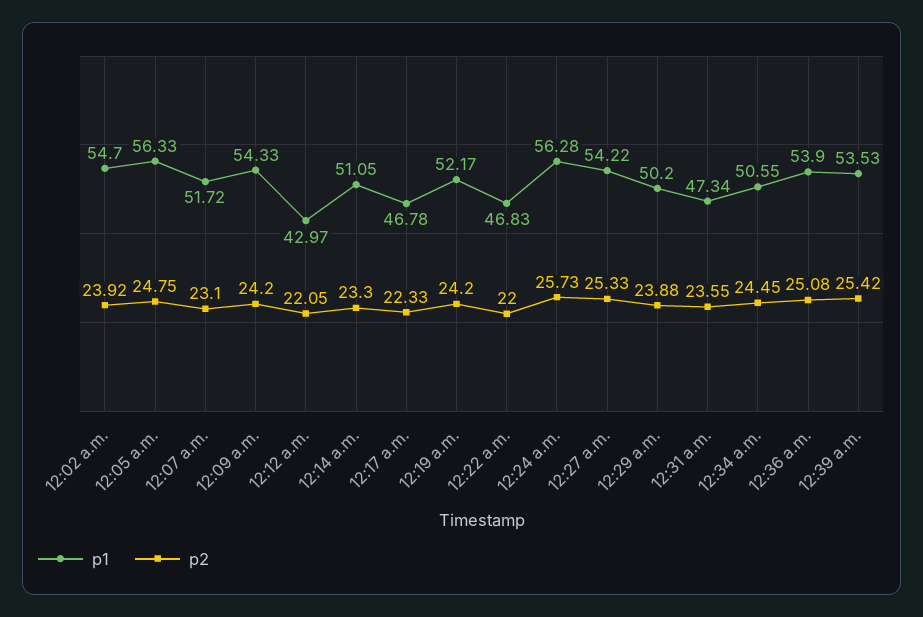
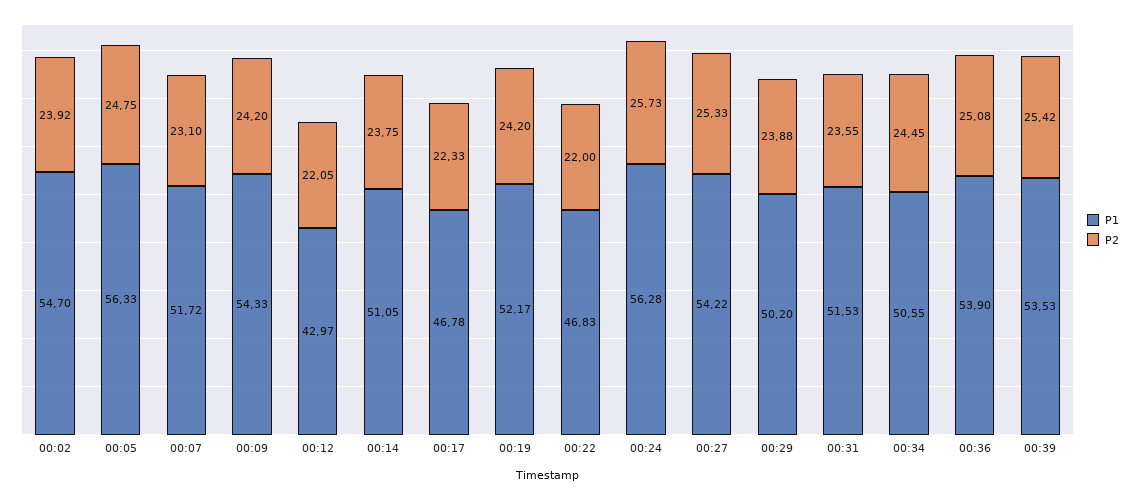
  {
    "p1": {
      "12:02 a.m.": 54.7,
      "12:05 a.m.": 56.33,
      "12:07 a.m.": 51.72,
      "12:09 a.m.": 54.33,
      "12:12 a.m.": 42.97,
      "12:14 a.m.": 51.05,
      "12:17 a.m.": 46.78,
      "12:19 a.m.": 52.17,
      "12:22 a.m.": 46.83,
      "12:24 a.m.": 56.28,
      "12:27 a.m.": 54.22,
      "12:29 a.m.": 50.2,
-     "12:31 a.m.": 47.34,
+     "12:31 a.m.": 51.53,
      "12:34 a.m.": 50.55,
      "12:36 a.m.": 53.9,
      "12:39 a.m.": 53.53
    },
    "p2": {
      "12:02 a.m.": 23.92,
      "12:05 a.m.": 24.75,
      "12:07 a.m.": 23.1,
      "12:09 a.m.": 24.2,
      "12:12 a.m.": 22.05,
-     "12:14 a.m.": 23.3,
+     "12:14 a.m.": 23.75,
      "12:17 a.m.": 22.33,
      "12:19 a.m.": 24.2,
      "12:22 a.m.": 22,
      "12:24 a.m.": 25.73,
      "12:27 a.m.": 25.33,
      "12:29 a.m.": 23.88,
      "12:31 a.m.": 23.55,
      "12:34 a.m.": 24.45,
      "12:36 a.m.": 25.08,
      "12:39 a.m.": 25.42
    }
  }

